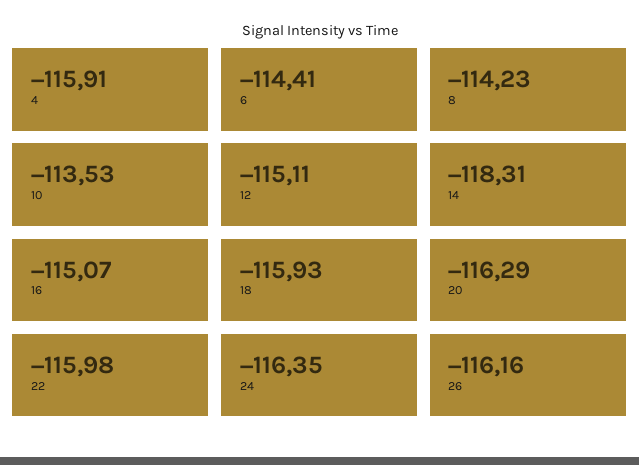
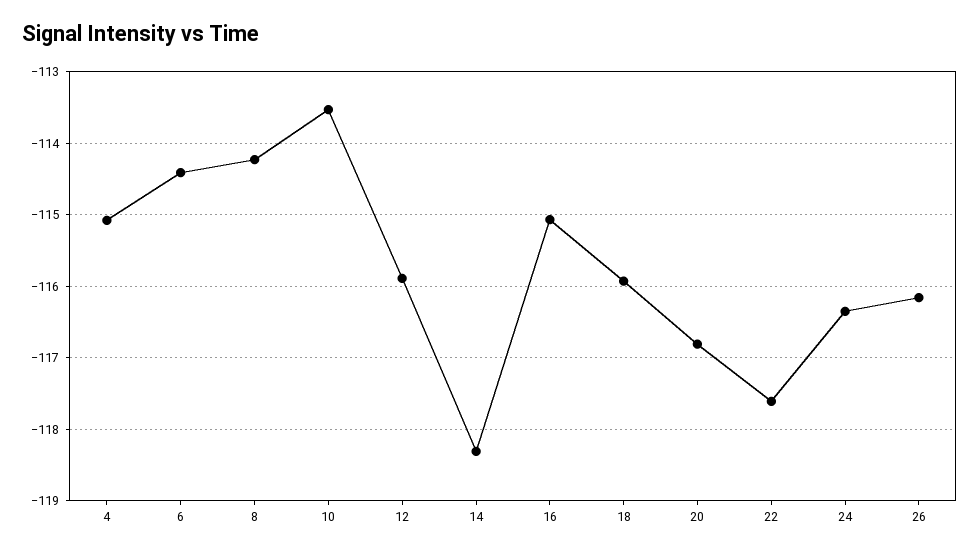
  {
-   "4": -115.91,
+   "4": -115.1,
    "6": -114.41,
    "8": -114.23,
    "10": -113.53,
-   "12": -115.11,
+   "12": -115.9,
    "14": -118.31,
    "16": -115.07,
    "18": -115.93,
-   "20": -116.29,
+   "20": -116.8,
-   "22": -115.98,
+   "22": -117.6,
    "24": -116.35,
    "26": -116.16
  }

